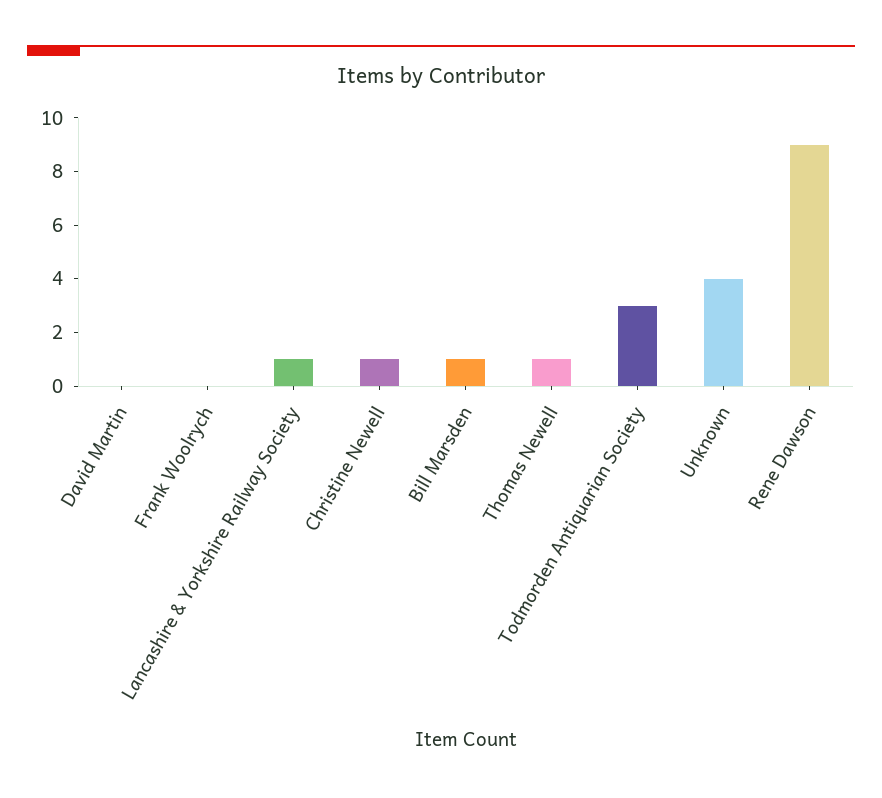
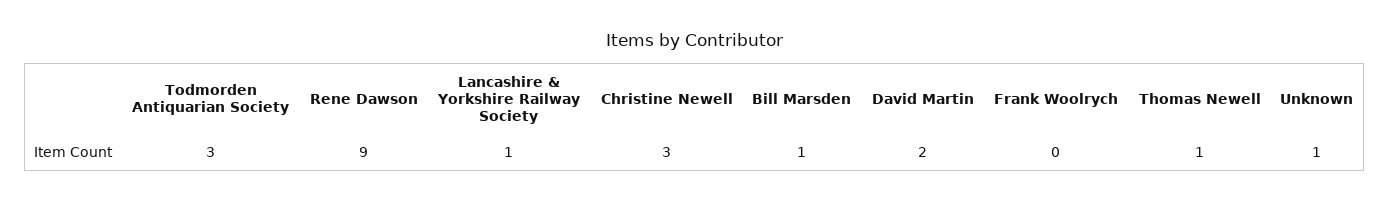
  {
-   "David Martin": 0,
+   "David Martin": 2,
    "Frank Woolrych": 0,
    "Lancashire & Yorkshire Railway Society": 1,
-   "Christine Newell": 1,
+   "Christine Newell": 3,
    "Bill Marsden": 1,
    "Thomas Newell": 1,
    "Todmorden Antiquarian Society": 3,
-   "Unknown": 4,
+   "Unknown": 1,
    "Rene Dawson": 9
  }

